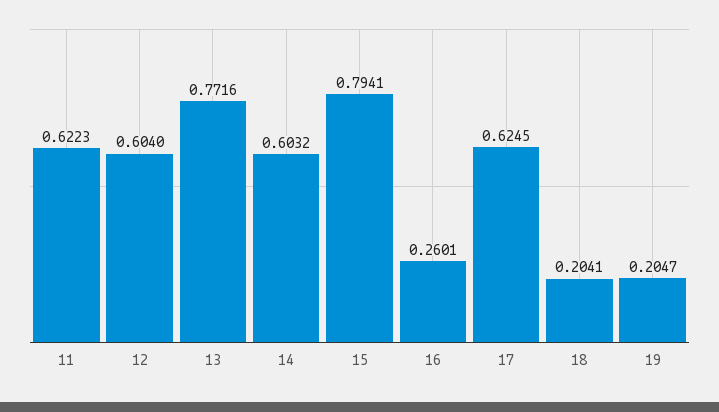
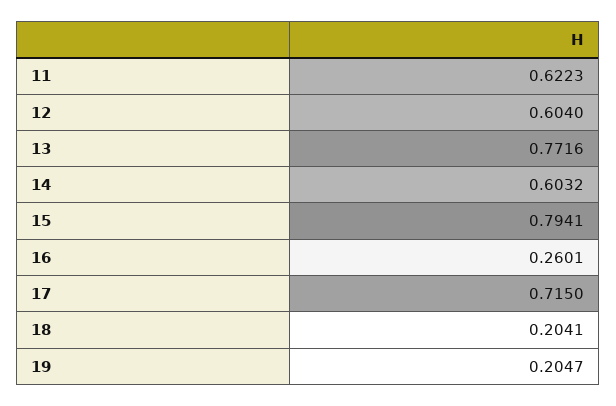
  {
    "11": 0.6223,
    "12": 0.604,
    "13": 0.7716,
    "14": 0.6032,
    "15": 0.7941,
    "16": 0.2601,
-   "17": 0.6245,
+   "17": 0.715,
    "18": 0.2041,
    "19": 0.2047
  }

